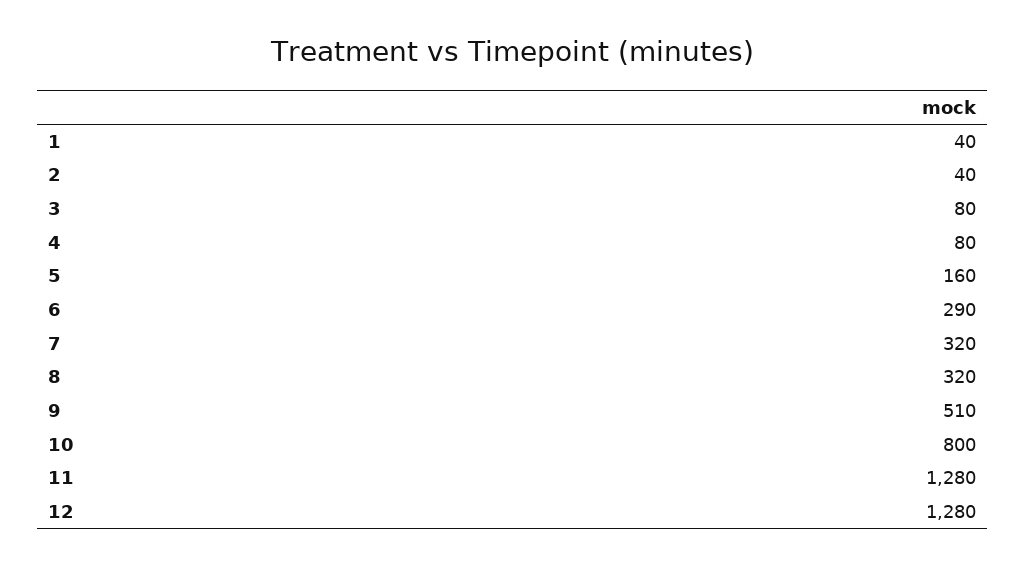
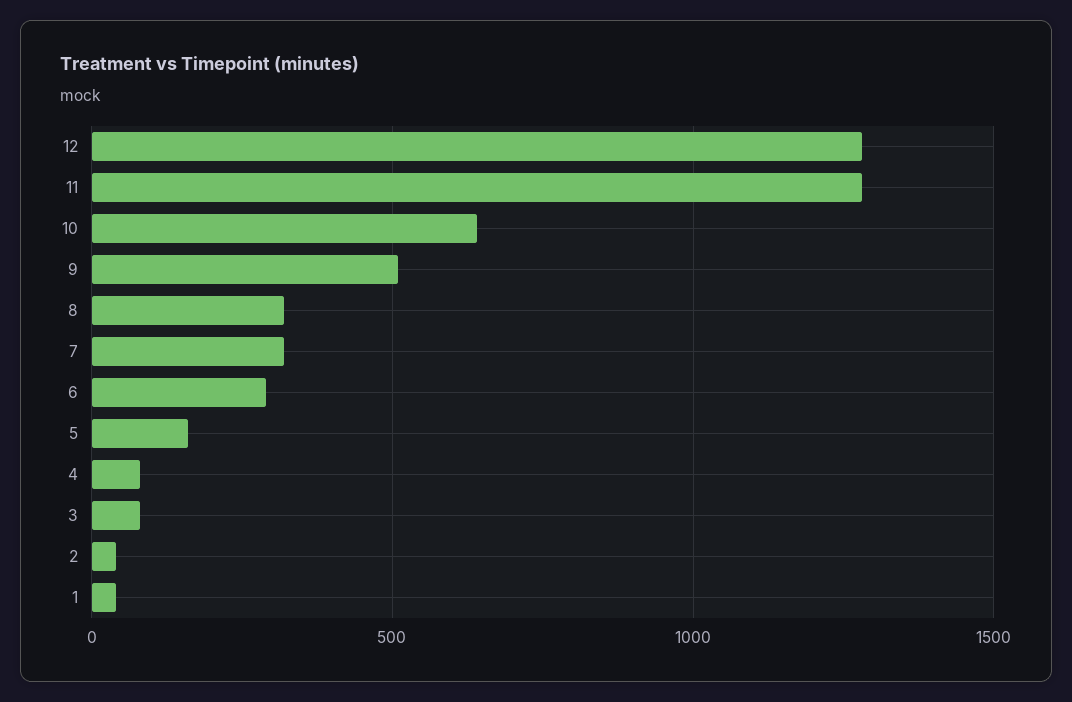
  {
    "1": 40,
    "2": 40,
    "3": 80,
    "4": 80,
    "5": 160,
    "6": 290,
    "7": 320,
    "8": 320,
    "9": 510,
-   "10": 800,
+   "10": 650,
    "11": 1280,
    "12": 1280
  }

